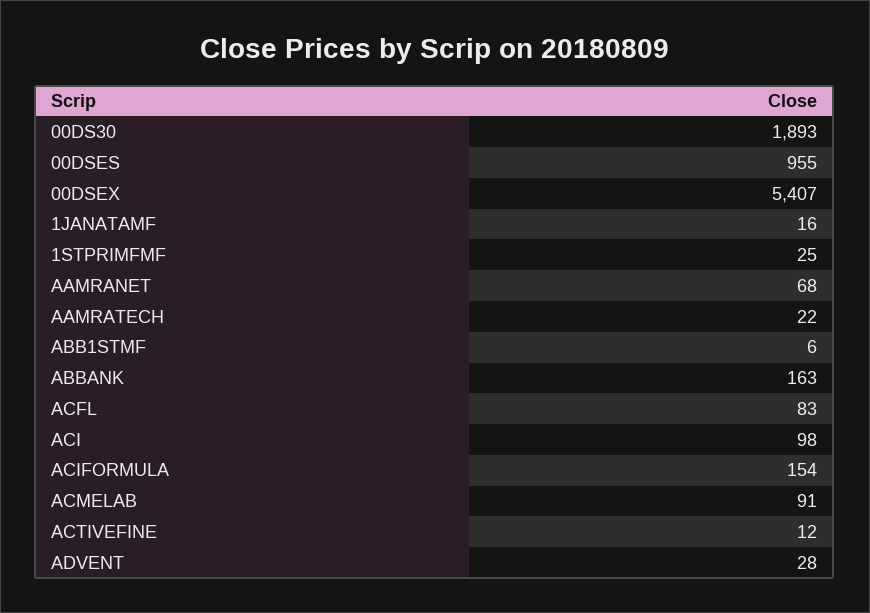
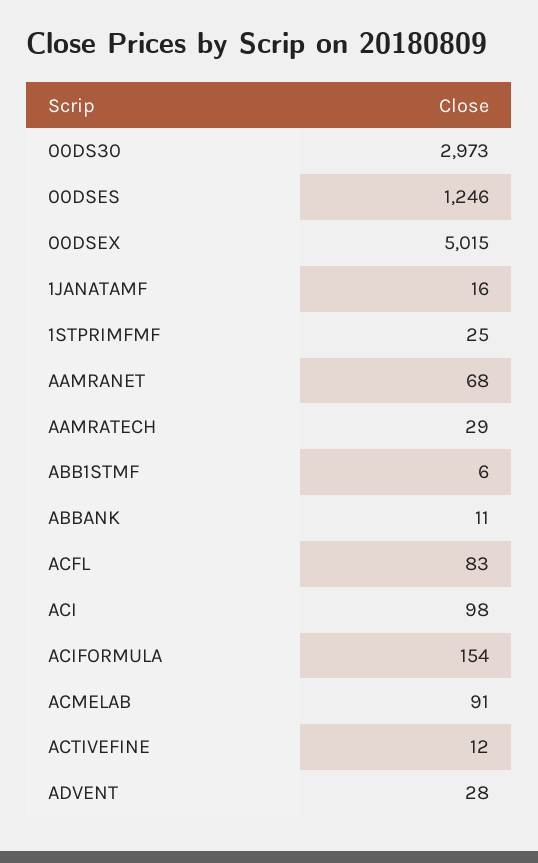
  {
-   "00DS30": 1893,
+   "00DS30": 2973,
-   "00DSES": 955,
+   "00DSES": 1246,
-   "00DSEX": 5407,
+   "00DSEX": 5015,
    "1JANATAMF": 16,
    "1STPRIMFMF": 25,
    "AAMRANET": 68,
-   "AAMRATECH": 22,
+   "AAMRATECH": 29,
    "ABB1STMF": 6,
-   "ABBANK": 163,
+   "ABBANK": 11,
    "ACFL": 83,
    "ACI": 98,
    "ACIFORMULA": 154,
    "ACMELAB": 91,
    "ACTIVEFINE": 12,
    "ADVENT": 28
  }

